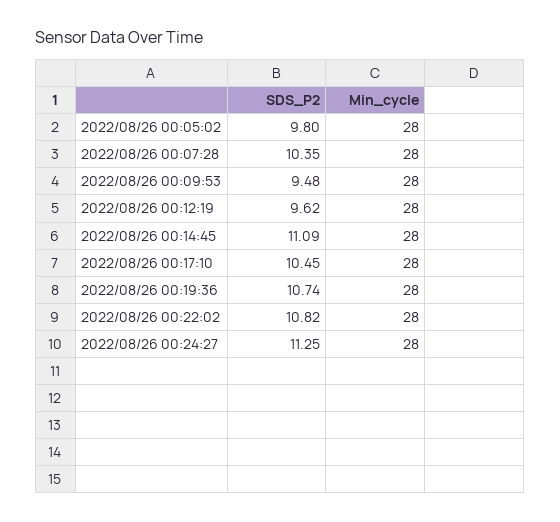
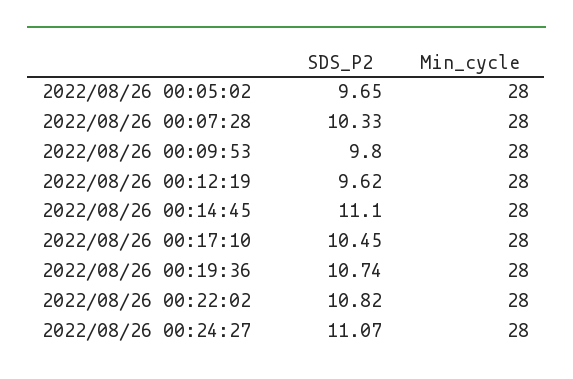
  {
    "SDS_P2": {
-     "2022/08/26 00:05:02": 9.8,
+     "2022/08/26 00:05:02": 9.65,
-     "2022/08/26 00:07:28": 10.35,
+     "2022/08/26 00:07:28": 10.33,
-     "2022/08/26 00:09:53": 9.48,
+     "2022/08/26 00:09:53": 9.8,
      "2022/08/26 00:12:19": 9.62,
-     "2022/08/26 00:14:45": 11.09,
+     "2022/08/26 00:14:45": 11.1,
      "2022/08/26 00:17:10": 10.45,
      "2022/08/26 00:19:36": 10.74,
      "2022/08/26 00:22:02": 10.82,
-     "2022/08/26 00:24:27": 11.25
+     "2022/08/26 00:24:27": 11.07
    },
    "Min_cycle": {
      "2022/08/26 00:05:02": 28,
      "2022/08/26 00:07:28": 28,
      "2022/08/26 00:09:53": 28,
      "2022/08/26 00:12:19": 28,
      "2022/08/26 00:14:45": 28,
      "2022/08/26 00:17:10": 28,
      "2022/08/26 00:19:36": 28,
      "2022/08/26 00:22:02": 28,
      "2022/08/26 00:24:27": 28
    }
  }

